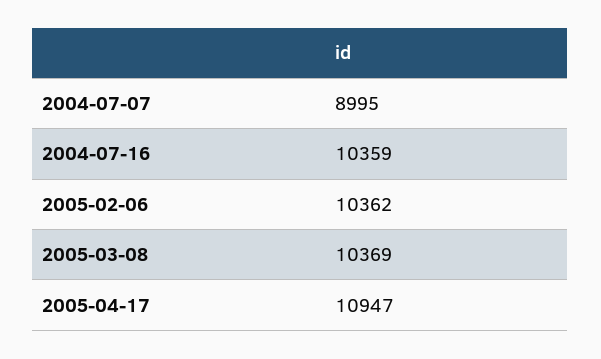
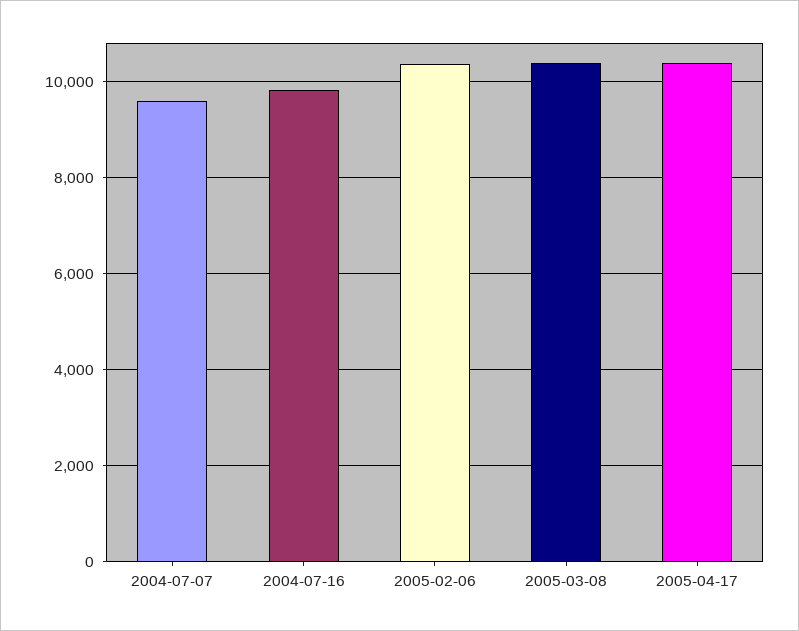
  {
-   "2004-07-07": 8995,
+   "2004-07-07": 9600,
-   "2004-07-16": 10359,
+   "2004-07-16": 9800,
    "2005-02-06": 10362,
    "2005-03-08": 10369,
-   "2005-04-17": 10947
+   "2005-04-17": 10400
  }

